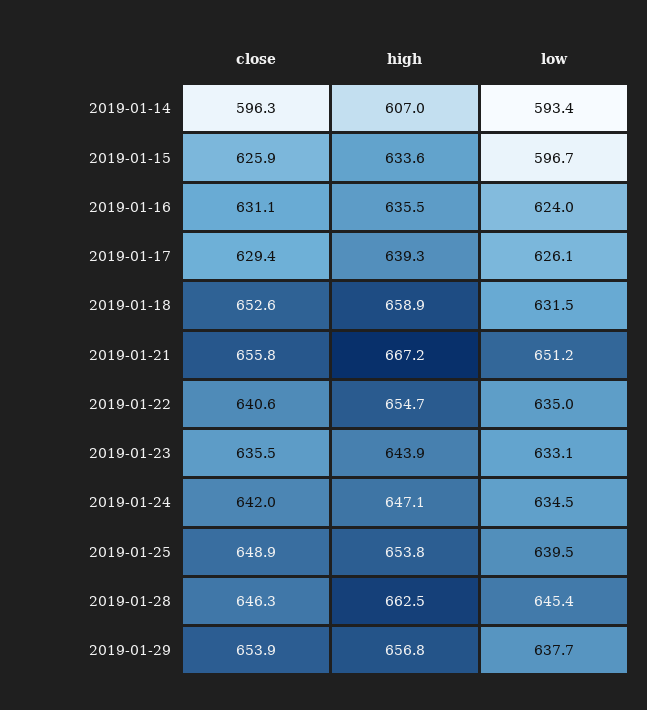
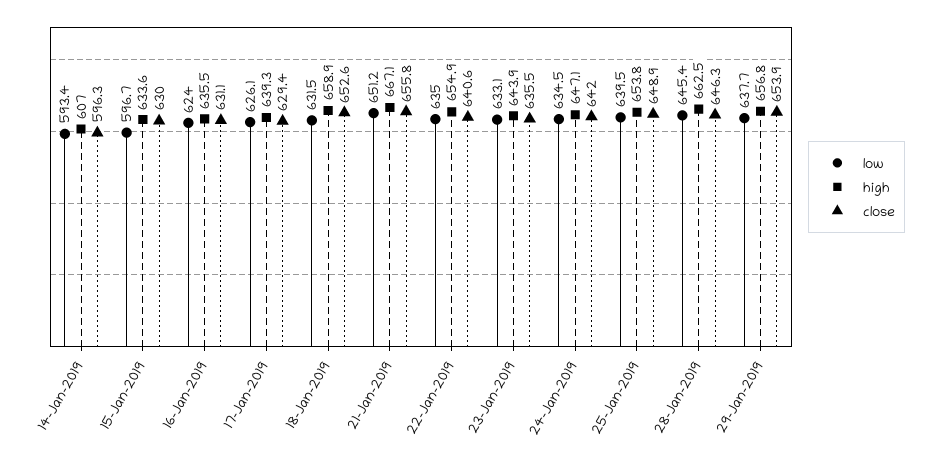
  {
    "close": {
      "2019-01-14": 596.3,
-     "2019-01-15": 625.9,
+     "2019-01-15": 630,
      "2019-01-16": 631.1,
      "2019-01-17": 629.4,
      "2019-01-18": 652.6,
      "2019-01-21": 655.8,
      "2019-01-22": 640.6,
      "2019-01-23": 635.5,
      "2019-01-24": 642,
      "2019-01-25": 648.9,
      "2019-01-28": 646.3,
      "2019-01-29": 653.9
    },
    "high": {
      "2019-01-14": 607,
      "2019-01-15": 633.6,
      "2019-01-16": 635.5,
      "2019-01-17": 639.3,
      "2019-01-18": 658.9,
-     "2019-01-21": 667.2,
+     "2019-01-21": 667.1,
-     "2019-01-22": 654.7,
+     "2019-01-22": 654.9,
      "2019-01-23": 643.9,
      "2019-01-24": 647.1,
      "2019-01-25": 653.8,
      "2019-01-28": 662.5,
      "2019-01-29": 656.8
    },
    "low": {
      "2019-01-14": 593.4,
      "2019-01-15": 596.7,
      "2019-01-16": 624,
      "2019-01-17": 626.1,
      "2019-01-18": 631.5,
      "2019-01-21": 651.2,
      "2019-01-22": 635,
      "2019-01-23": 633.1,
      "2019-01-24": 634.5,
      "2019-01-25": 639.5,
      "2019-01-28": 645.4,
      "2019-01-29": 637.7
    }
  }

